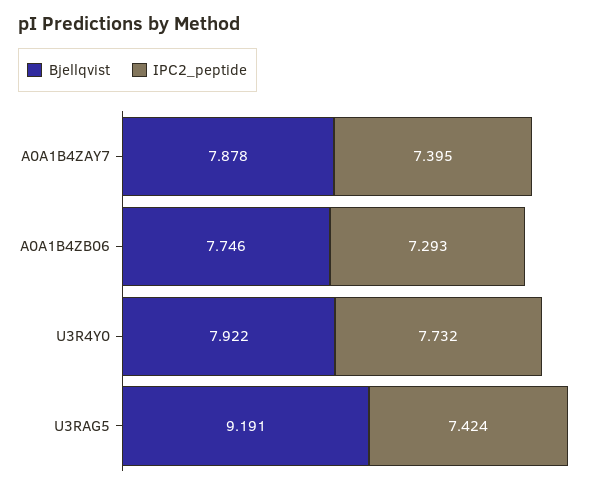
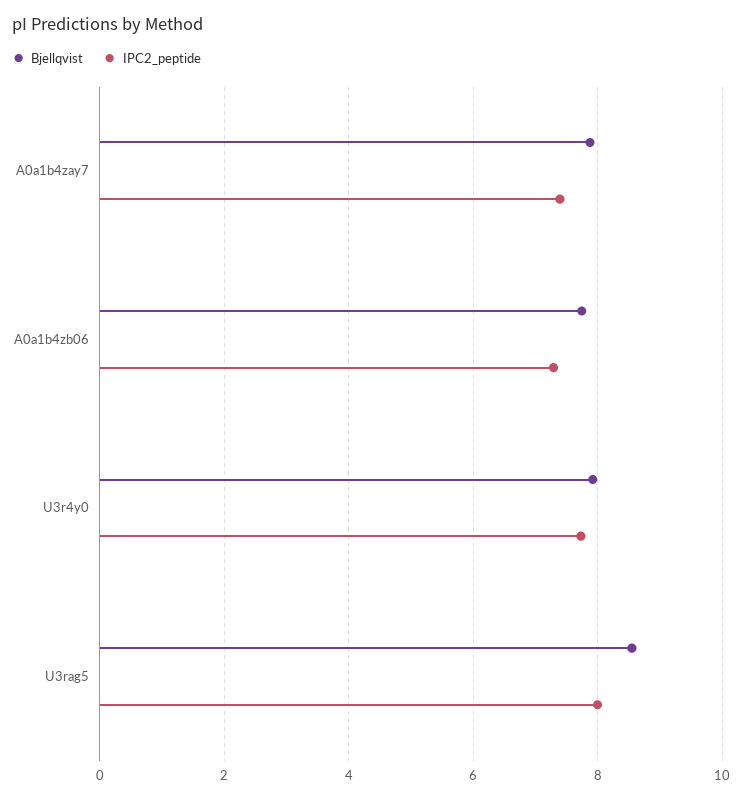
  {
    "Bjellqvist": {
      "A0A1B4ZAY7": 7.878,
      "A0A1B4ZB06": 7.746,
      "U3R4Y0": 7.922,
-     "U3RAG5": 9.191
+     "U3RAG5": 8.6
    },
    "IPC2_peptide": {
      "A0A1B4ZAY7": 7.395,
      "A0A1B4ZB06": 7.293,
      "U3R4Y0": 7.732,
-     "U3RAG5": 7.424
+     "U3RAG5": 8
    }
  }

